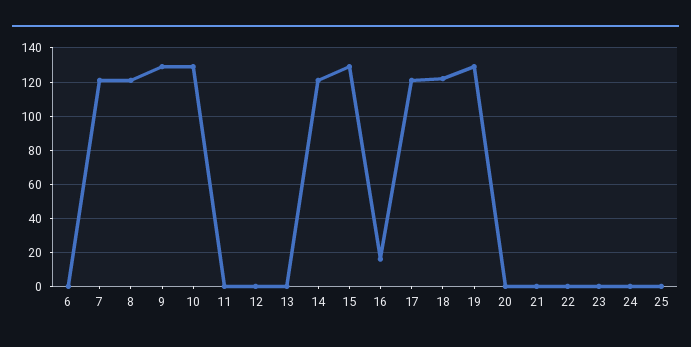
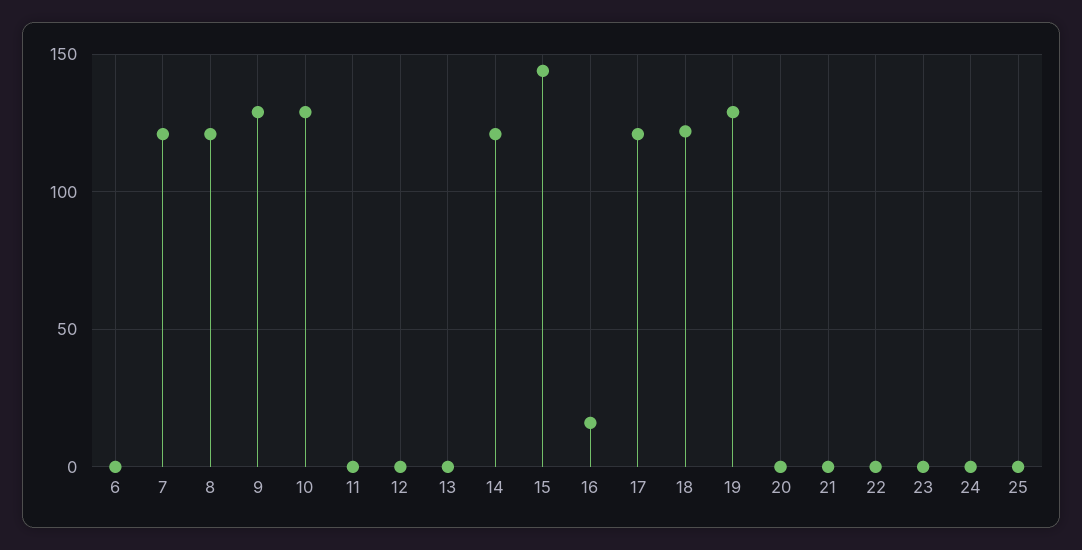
  {
    "6": 0,
    "7": 120,
    "8": 120,
    "9": 130,
    "10": 130,
    "11": 0,
    "12": 0,
    "13": 0,
    "14": 120,
-   "15": 130,
+   "15": 145,
    "16": 15,
    "17": 120,
    "18": 120,
    "19": 130,
    "20": 0,
    "21": 0,
    "22": 0,
    "23": 0,
    "24": 0,
    "25": 0
  }

